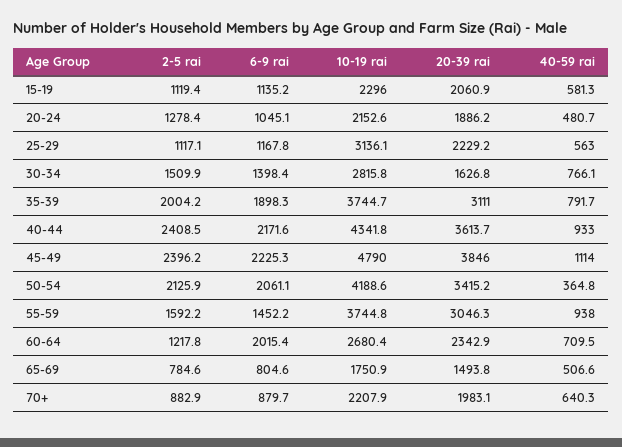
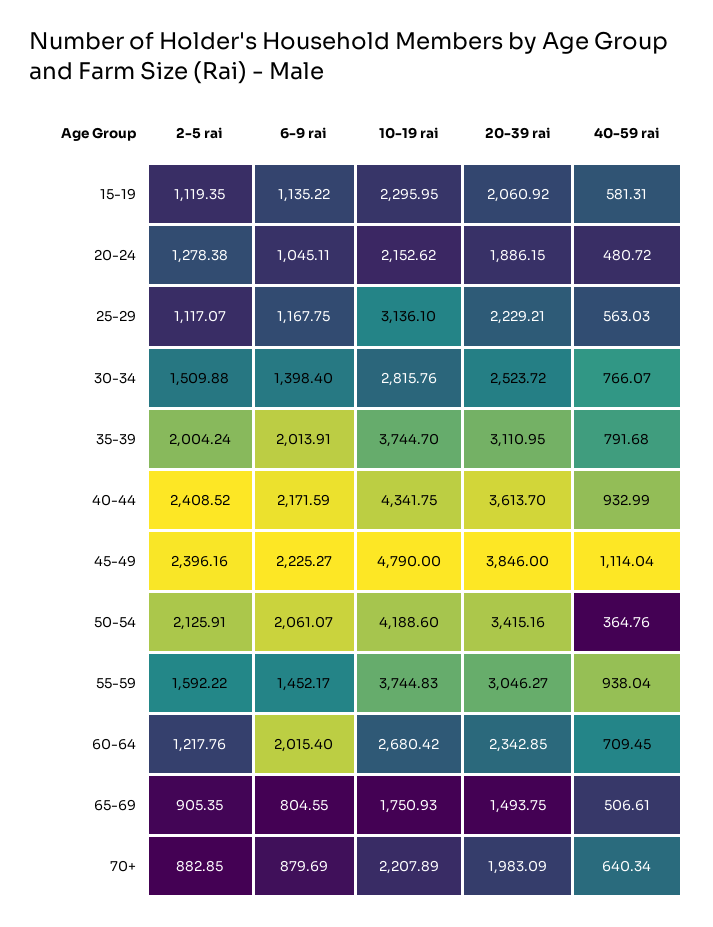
  {
    "2-5 rai": {
      "15-19": 1119.35,
      "20-24": 1278.38,
      "25-29": 1117.07,
      "30-34": 1509.88,
      "35-39": 2004.24,
      "40-44": 2408.52,
      "45-49": 2396.16,
      "50-54": 2125.91,
      "55-59": 1592.22,
      "60-64": 1217.76,
-     "65-69": 784.6,
+     "65-69": 905.35,
      "70+": 882.85
    },
    "6-9 rai": {
      "15-19": 1135.22,
      "20-24": 1045.11,
      "25-29": 1167.75,
      "30-34": 1398.4,
-     "35-39": 1898.3,
+     "35-39": 2013.91,
      "40-44": 2171.59,
      "45-49": 2225.27,
      "50-54": 2061.07,
      "55-59": 1452.17,
      "60-64": 2015.4,
      "65-69": 804.55,
      "70+": 879.69
    },
    "10-19 rai": {
      "15-19": 2295.95,
      "20-24": 2152.62,
      "25-29": 3136.1,
      "30-34": 2815.76,
      "35-39": 3744.7,
      "40-44": 4341.75,
      "45-49": 4790,
      "50-54": 4188.6,
      "55-59": 3744.83,
      "60-64": 2680.42,
      "65-69": 1750.93,
      "70+": 2207.89
    },
    "20-39 rai": {
      "15-19": 2060.92,
      "20-24": 1886.15,
      "25-29": 2229.21,
-     "30-34": 1626.8,
+     "30-34": 2523.72,
      "35-39": 3110.95,
      "40-44": 3613.7,
      "45-49": 3846,
      "50-54": 3415.16,
      "55-59": 3046.27,
      "60-64": 2342.85,
      "65-69": 1493.75,
      "70+": 1983.09
    },
    "40-59 rai": {
      "15-19": 581.31,
      "20-24": 480.72,
      "25-29": 563.03,
      "30-34": 766.07,
      "35-39": 791.68,
      "40-44": 932.99,
      "45-49": 1114.04,
      "50-54": 364.76,
      "55-59": 938.04,
      "60-64": 709.45,
      "65-69": 506.61,
      "70+": 640.34
    }
  }

